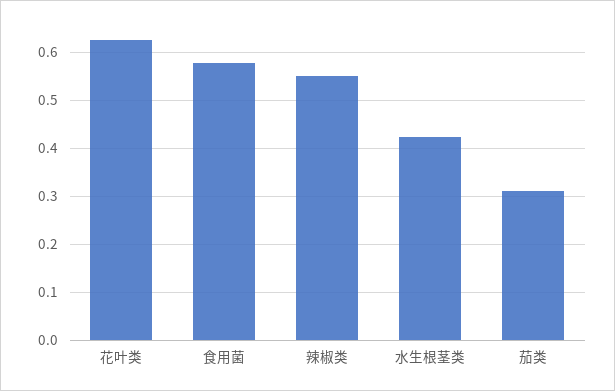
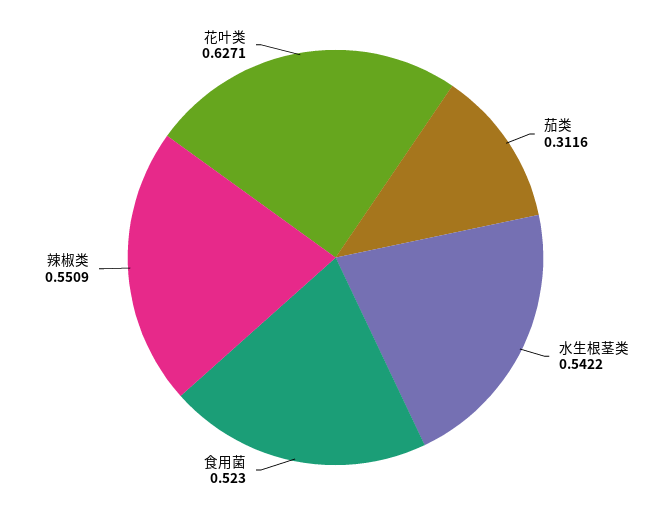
  {
    "花叶类": 0.6271,
-   "食用菌": 0.58,
+   "食用菌": 0.523,
    "辣椒类": 0.5509,
-   "水生根茎类": 0.42,
+   "水生根茎类": 0.5422,
    "茄类": 0.3116
  }

